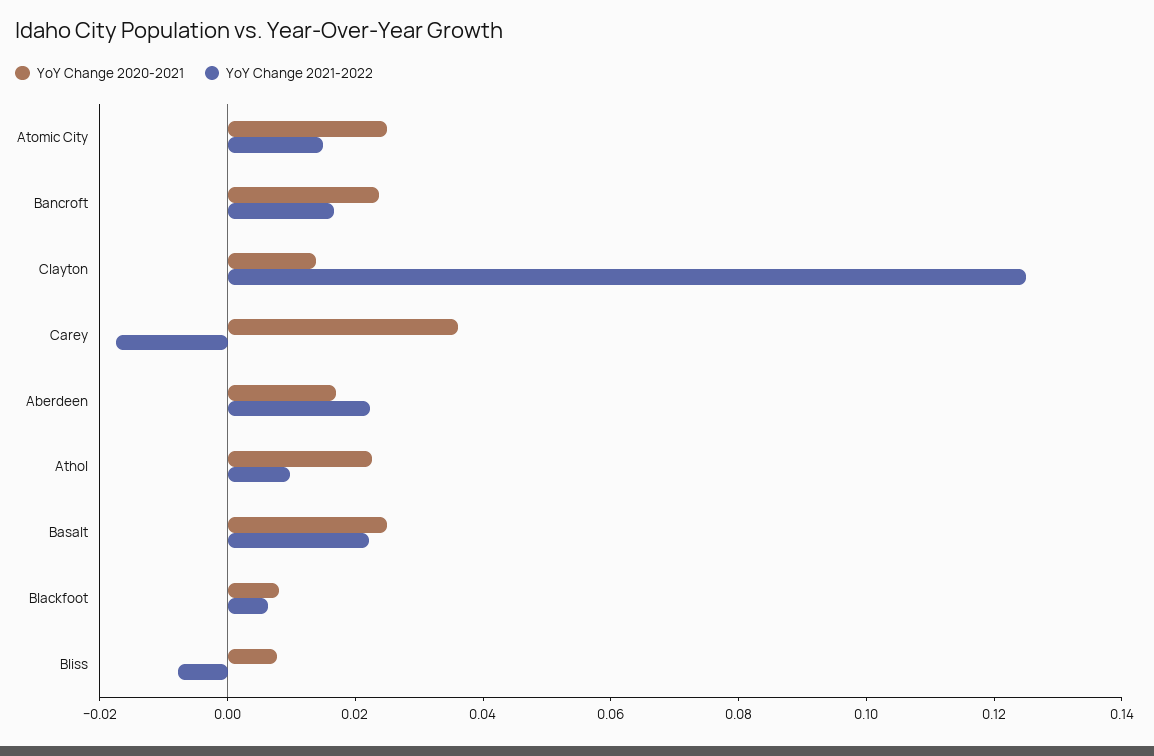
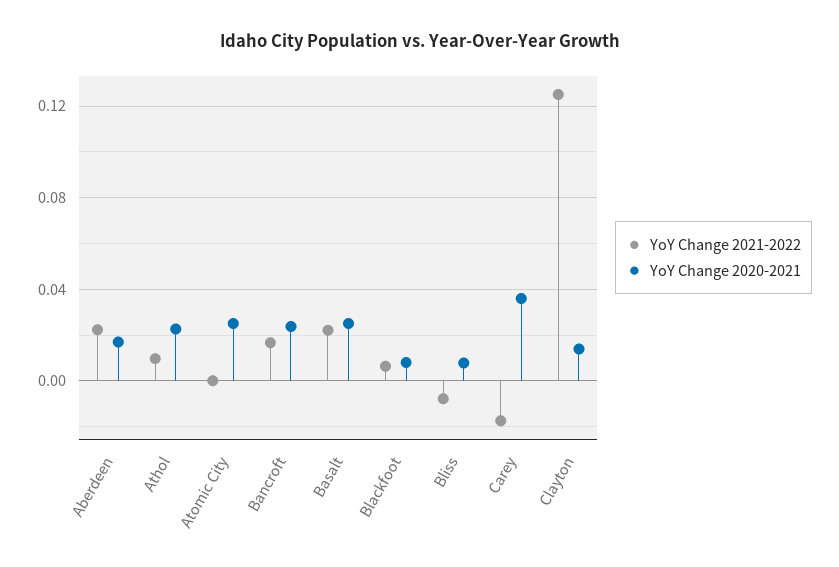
  {
    "YoY Change 2020-2021": {
      "Atomic City": 0.025,
      "Bancroft": 0.025,
      "Clayton": 0.015,
      "Carey": 0.035,
      "Aberdeen": 0.015,
      "Athol": 0.025,
      "Basalt": 0.025,
      "Blackfoot": 0.01,
      "Bliss": 0.01
    },
    "YoY Change 2021-2022": {
-     "Atomic City": 0.015,
+     "Atomic City": 0,
      "Bancroft": 0.015,
      "Clayton": 0.125,
      "Carey": -0.015,
      "Aberdeen": 0.02,
      "Athol": 0.01,
      "Basalt": 0.02,
      "Blackfoot": 0.005,
      "Bliss": -0.01
    }
  }

